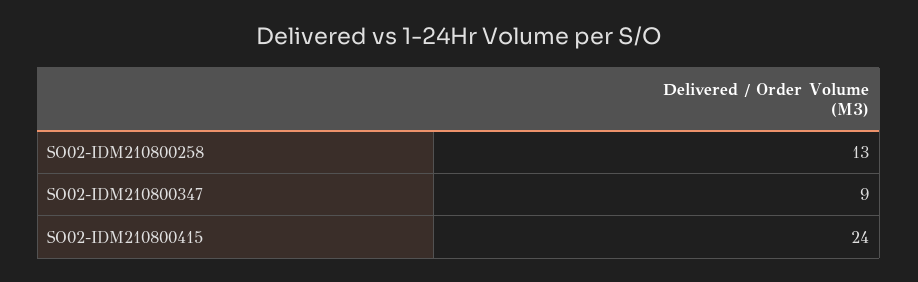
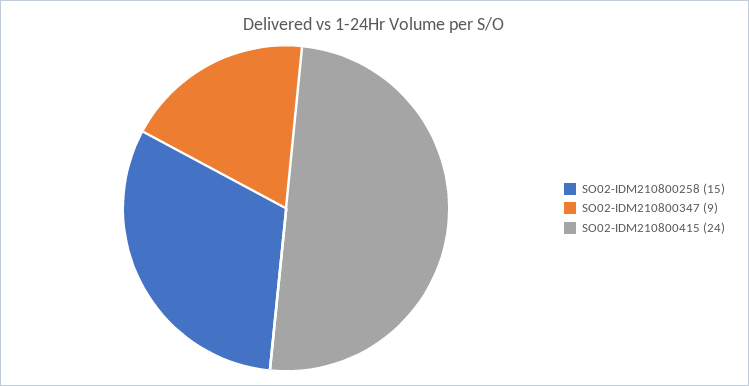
  {
-   "SO02-IDM210800258": 13,
+   "SO02-IDM210800258": 15,
    "SO02-IDM210800347": 9,
    "SO02-IDM210800415": 24
  }

